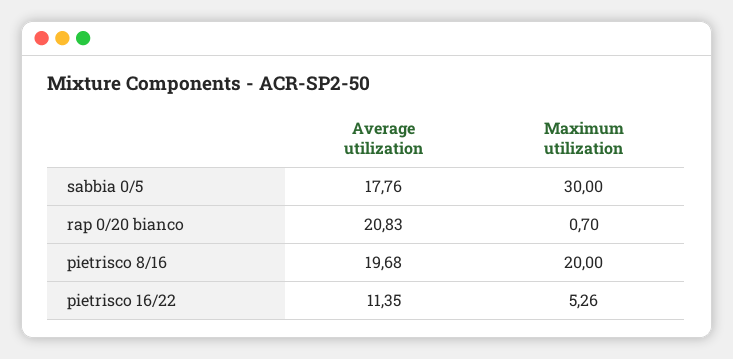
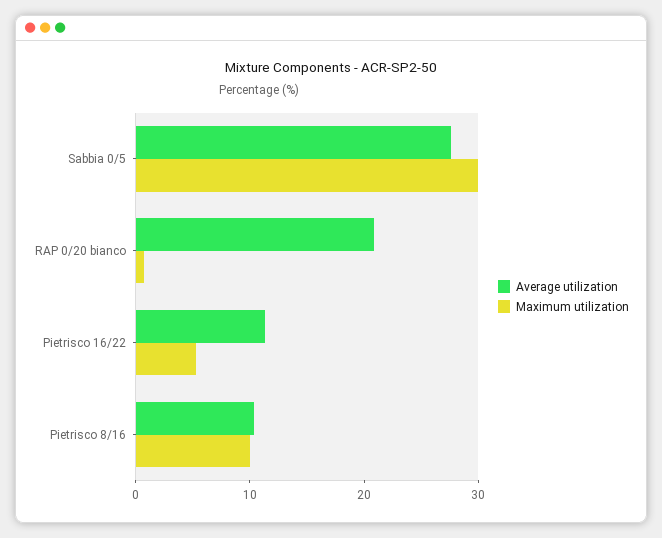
  {
    "Average utilization": {
-     "sabbia 0/5": 17.76,
+     "sabbia 0/5": 28,
      "rap 0/20 bianco": 20.83,
-     "pietrisco 8/16": 19.68,
+     "pietrisco 8/16": 10,
      "pietrisco 16/22": 11.35
    },
    "Maximum utilization": {
      "sabbia 0/5": 30,
      "rap 0/20 bianco": 0.7,
-     "pietrisco 8/16": 20,
+     "pietrisco 8/16": 10,
      "pietrisco 16/22": 5.26
    }
  }

